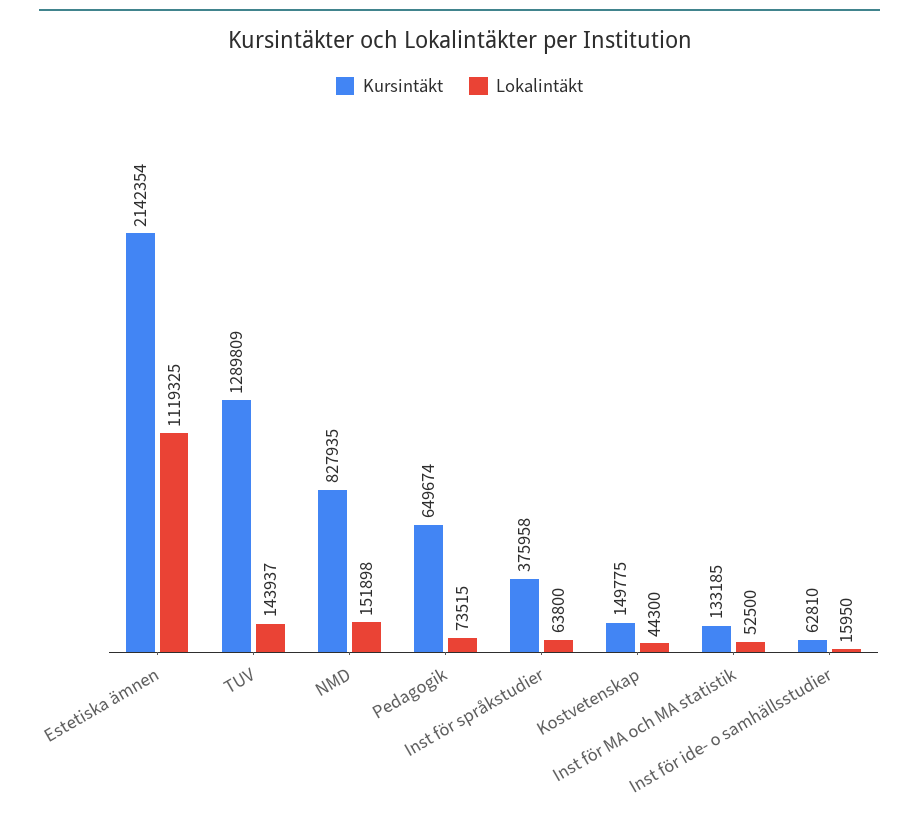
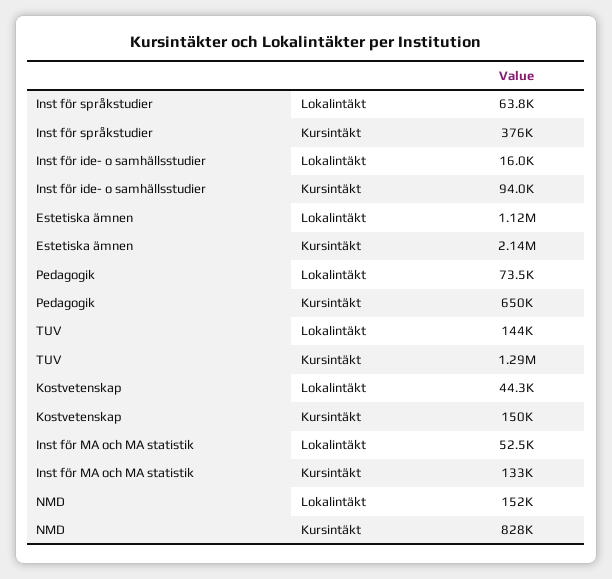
  {
    "Kursintäkt": {
      "Estetiska ämnen": 2142354,
      "TUV": 1289809,
      "NMD": 827935,
      "Pedagogik": 649674,
      "Inst för språkstudier": 375958,
      "Kostvetenskap": 149775,
      "Inst för MA och MA statistik": 133185,
-     "Inst för ide- o samhällsstudier": 62810
+     "Inst för ide- o samhällsstudier": 94000
    },
    "Lokalintäkt": {
      "Estetiska ämnen": 1119325,
      "TUV": 143937,
      "NMD": 151898,
      "Pedagogik": 73515,
      "Inst för språkstudier": 63800,
      "Kostvetenskap": 44300,
      "Inst för MA och MA statistik": 52500,
      "Inst för ide- o samhällsstudier": 15950
    }
  }

